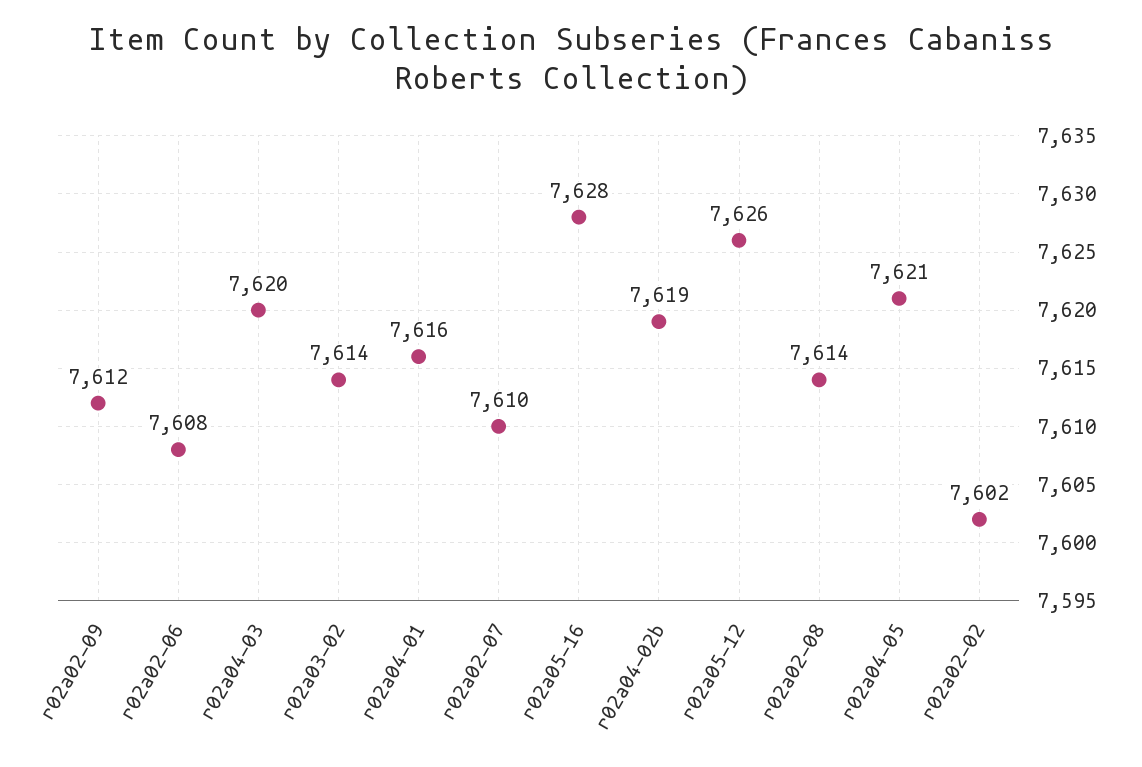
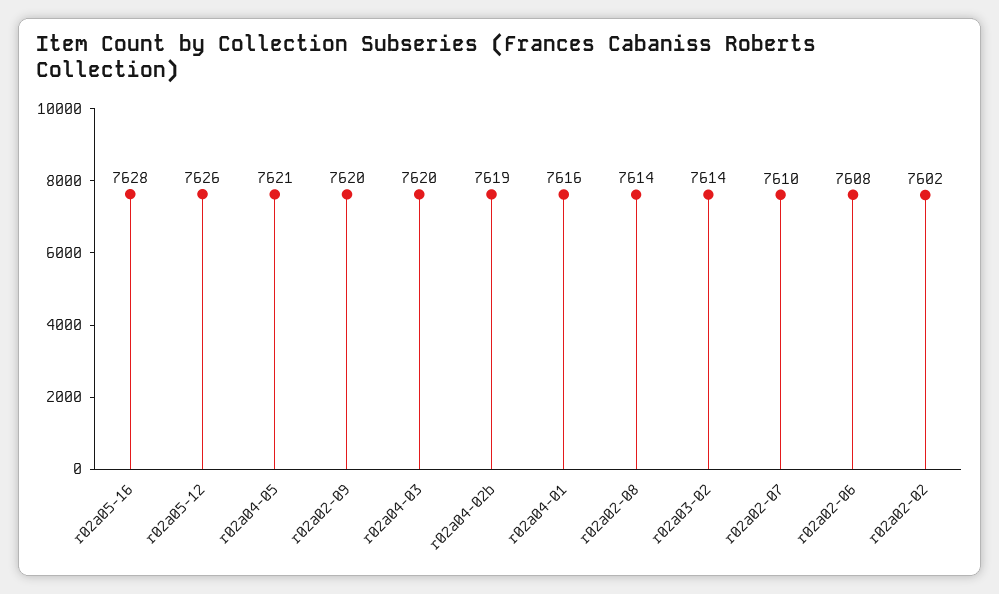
  {
-   "r02a02-09": 7612,
+   "r02a02-09": 7620,
    "r02a02-06": 7608,
    "r02a04-03": 7620,
    "r02a03-02": 7614,
    "r02a04-01": 7616,
    "r02a02-07": 7610,
    "r02a05-16": 7628,
    "r02a04-02b": 7619,
    "r02a05-12": 7626,
    "r02a02-08": 7614,
    "r02a04-05": 7621,
    "r02a02-02": 7602
  }

